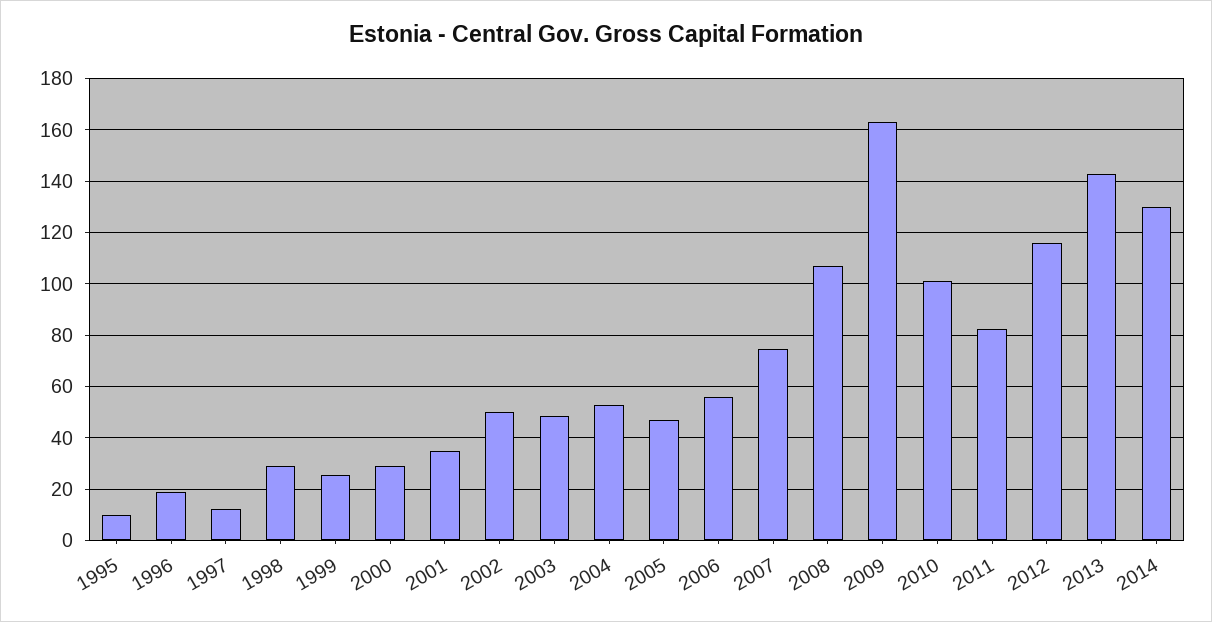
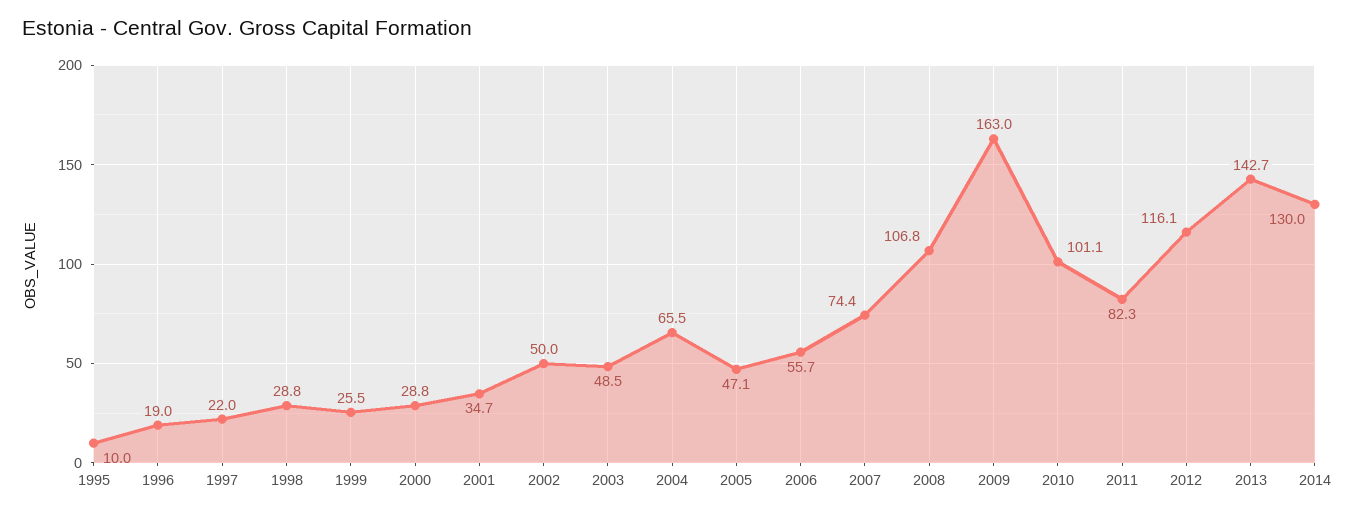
  {
    "1995": 10,
    "1996": 19,
-   "1997": 12.5,
+   "1997": 22,
    "1998": 28.8,
    "1999": 25.5,
    "2000": 28.8,
    "2001": 34.7,
    "2002": 50,
    "2003": 48.5,
-   "2004": 52.5,
+   "2004": 65.5,
    "2005": 47.1,
    "2006": 55.7,
    "2007": 74.4,
    "2008": 106.8,
    "2009": 163,
    "2010": 101.1,
    "2011": 82.3,
    "2012": 116.1,
    "2013": 142.7,
    "2014": 130
  }

